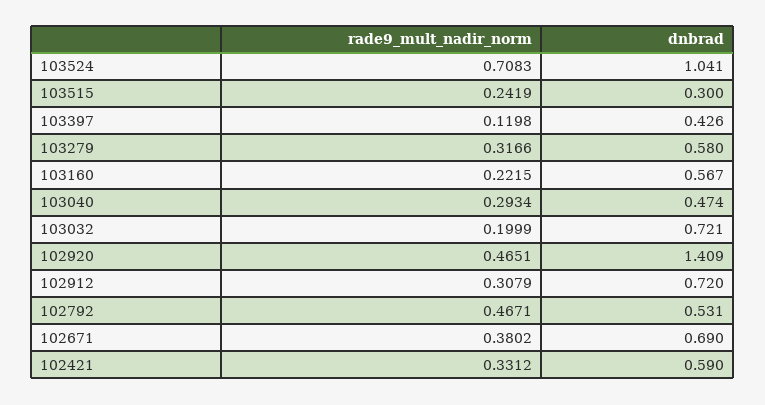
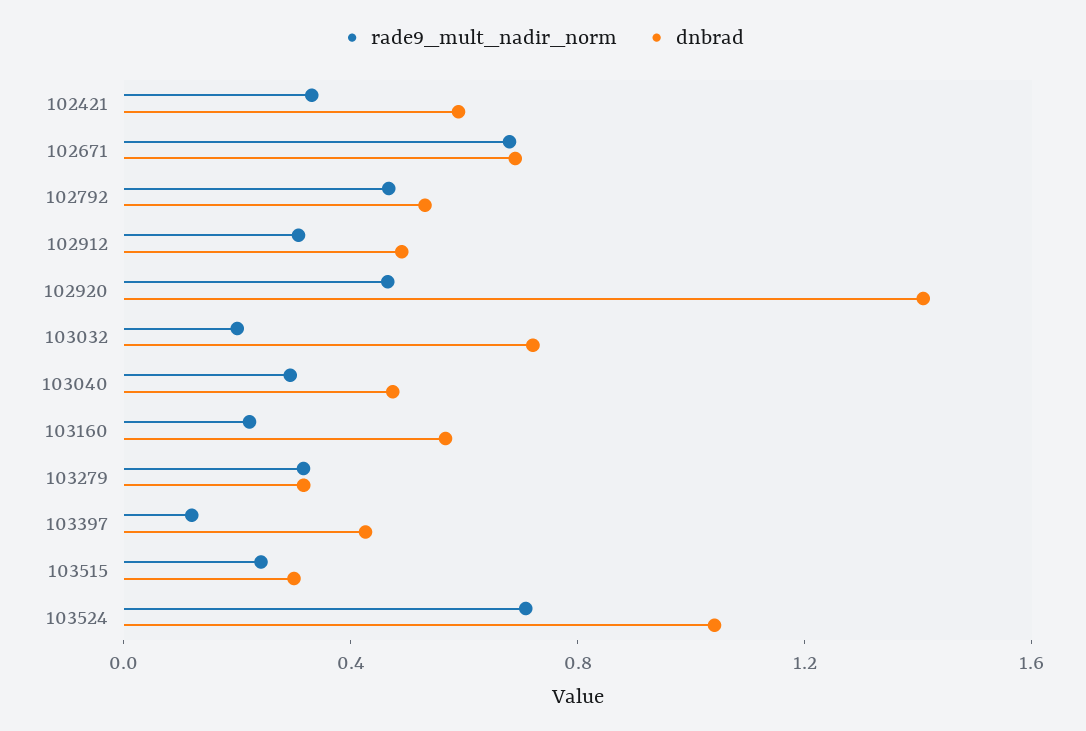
  {
    "rade9_mult_nadir_norm": {
      "103524": 0.7083,
      "103515": 0.2419,
      "103397": 0.1198,
      "103279": 0.3166,
      "103160": 0.2215,
      "103040": 0.2934,
      "103032": 0.1999,
      "102920": 0.4651,
      "102912": 0.3079,
      "102792": 0.4671,
-     "102671": 0.3802,
+     "102671": 0.7,
      "102421": 0.3312
    },
    "dnbrad": {
      "103524": 1.041,
      "103515": 0.3,
      "103397": 0.426,
-     "103279": 0.58,
+     "103279": 0.3,
      "103160": 0.567,
      "103040": 0.474,
      "103032": 0.721,
      "102920": 1.409,
-     "102912": 0.72,
+     "102912": 0.5,
      "102792": 0.531,
      "102671": 0.69,
      "102421": 0.59
    }
  }

